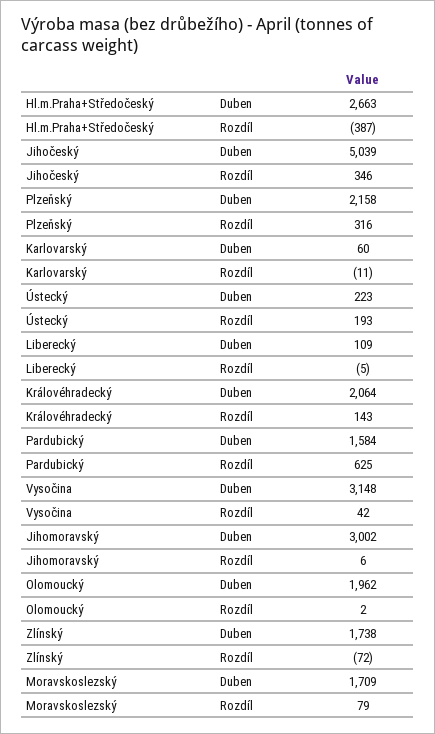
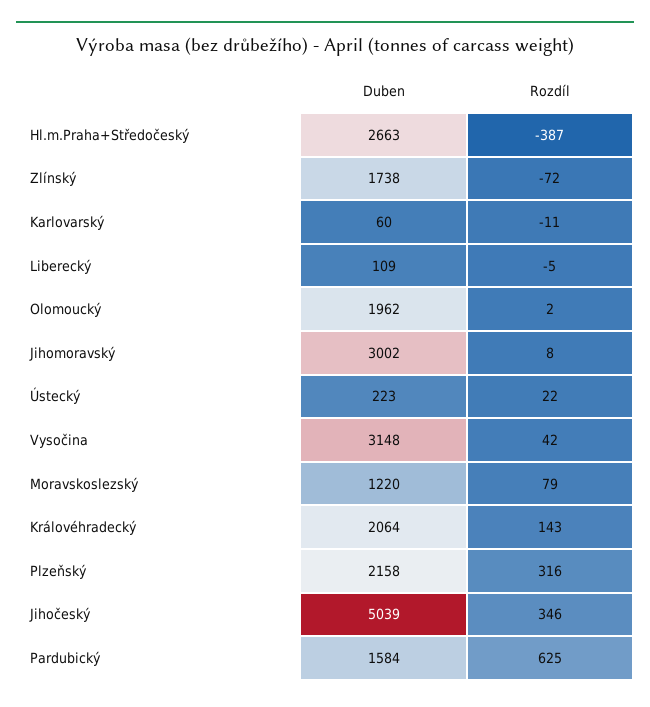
  {
    "Hl.m.Praha+Středočeský": {
      "Duben": 2663,
      "Rozdíl": -387
    },
    "Jihočeský": {
      "Duben": 5039,
      "Rozdíl": 346
    },
    "Plzeňský": {
      "Duben": 2158,
      "Rozdíl": 316
    },
    "Karlovarský": {
      "Duben": 60,
      "Rozdíl": -11
    },
    "Ústecký": {
      "Duben": 223,
-     "Rozdíl": 193
+     "Rozdíl": 22
    },
    "Liberecký": {
      "Duben": 109,
      "Rozdíl": -5
    },
    "Královéhradecký": {
      "Duben": 2064,
      "Rozdíl": 143
    },
    "Pardubický": {
      "Duben": 1584,
      "Rozdíl": 625
    },
    "Vysočina": {
      "Duben": 3148,
      "Rozdíl": 42
    },
    "Jihomoravský": {
      "Duben": 3002,
-     "Rozdíl": 6
+     "Rozdíl": 8
    },
    "Olomoucký": {
      "Duben": 1962,
      "Rozdíl": 2
    },
    "Zlínský": {
      "Duben": 1738,
      "Rozdíl": -72
    },
    "Moravskoslezský": {
-     "Duben": 1709,
+     "Duben": 1220,
      "Rozdíl": 79
    }
  }

